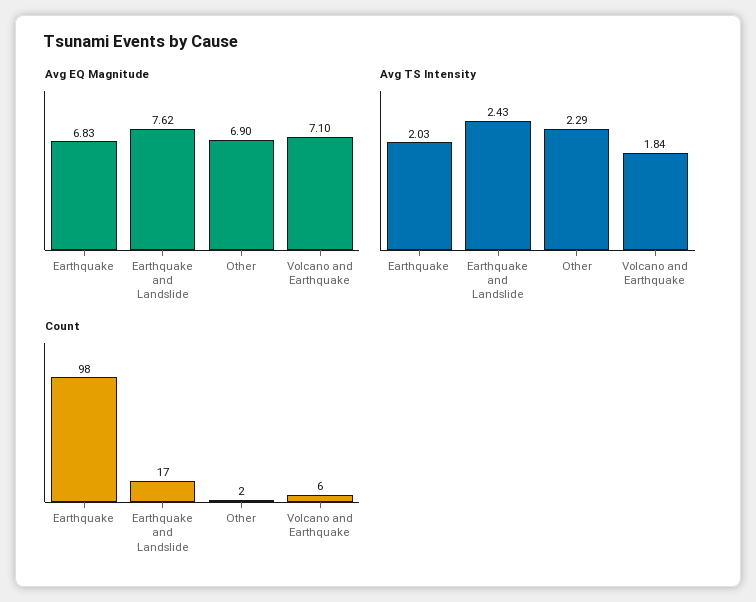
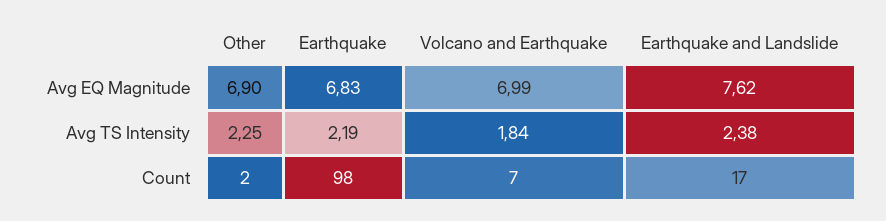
  {
    "Avg EQ Magnitude": {
      "Earthquake": 6.83,
      "Earthquake and Landslide": 7.62,
      "Other": 6.9,
-     "Volcano and Earthquake": 7.1
+     "Volcano and Earthquake": 6.99
    },
    "Avg TS Intensity": {
-     "Earthquake": 2.03,
+     "Earthquake": 2.19,
-     "Earthquake and Landslide": 2.43,
+     "Earthquake and Landslide": 2.38,
-     "Other": 2.29,
+     "Other": 2.25,
      "Volcano and Earthquake": 1.84
    },
    "Count": {
      "Earthquake": 98,
      "Earthquake and Landslide": 17,
      "Other": 2,
-     "Volcano and Earthquake": 6
+     "Volcano and Earthquake": 7
    }
  }

